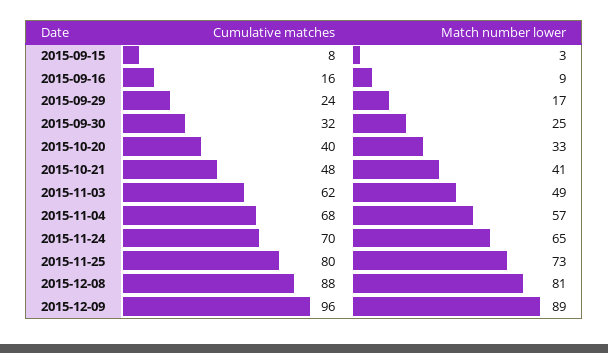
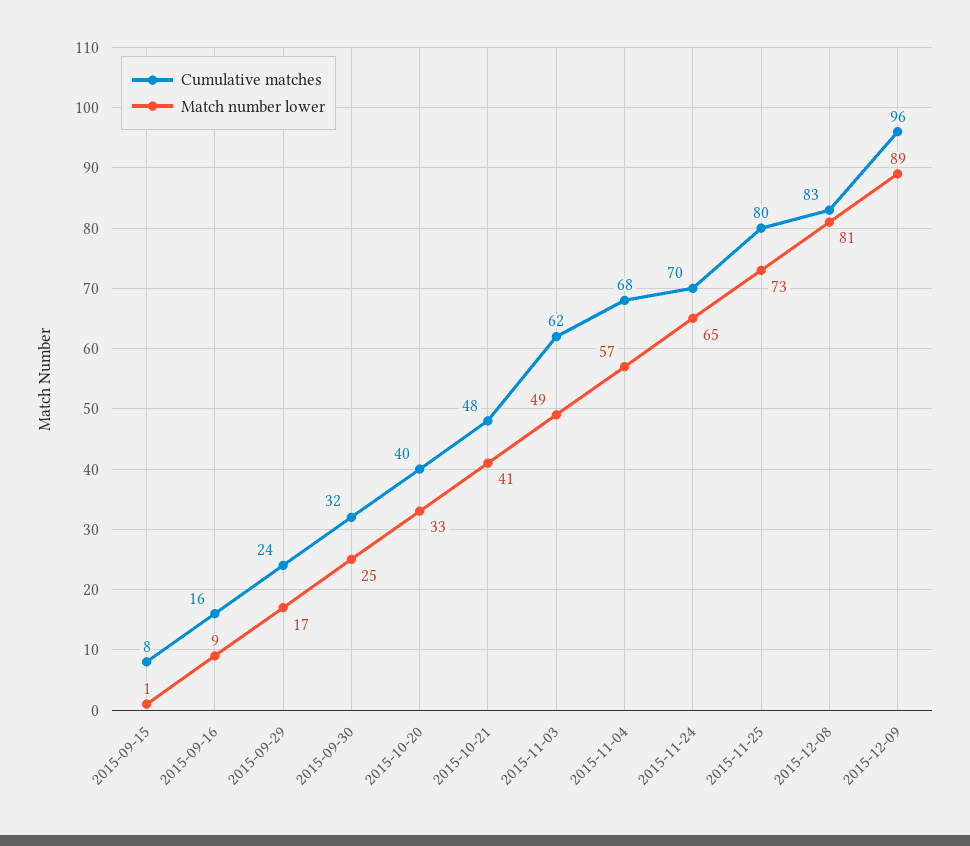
  {
    "Cumulative matches": {
      "2015-09-15": 8,
      "2015-09-16": 16,
      "2015-09-29": 24,
      "2015-09-30": 32,
      "2015-10-20": 40,
      "2015-10-21": 48,
      "2015-11-03": 62,
      "2015-11-04": 68,
      "2015-11-24": 70,
      "2015-11-25": 80,
-     "2015-12-08": 88,
+     "2015-12-08": 83,
      "2015-12-09": 96
    },
    "Match number lower": {
-     "2015-09-15": 3,
+     "2015-09-15": 1,
      "2015-09-16": 9,
      "2015-09-29": 17,
      "2015-09-30": 25,
      "2015-10-20": 33,
      "2015-10-21": 41,
      "2015-11-03": 49,
      "2015-11-04": 57,
      "2015-11-24": 65,
      "2015-11-25": 73,
      "2015-12-08": 81,
      "2015-12-09": 89
    }
  }

